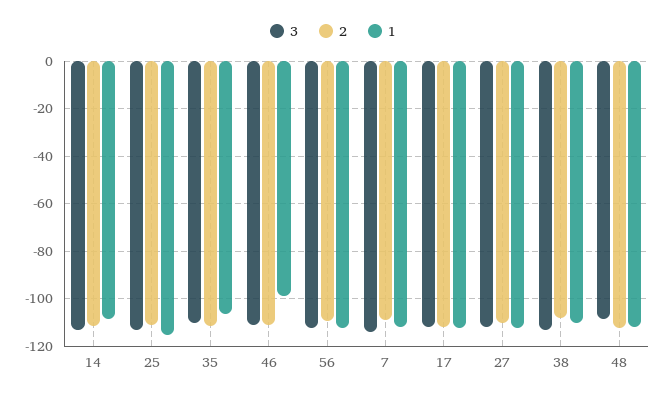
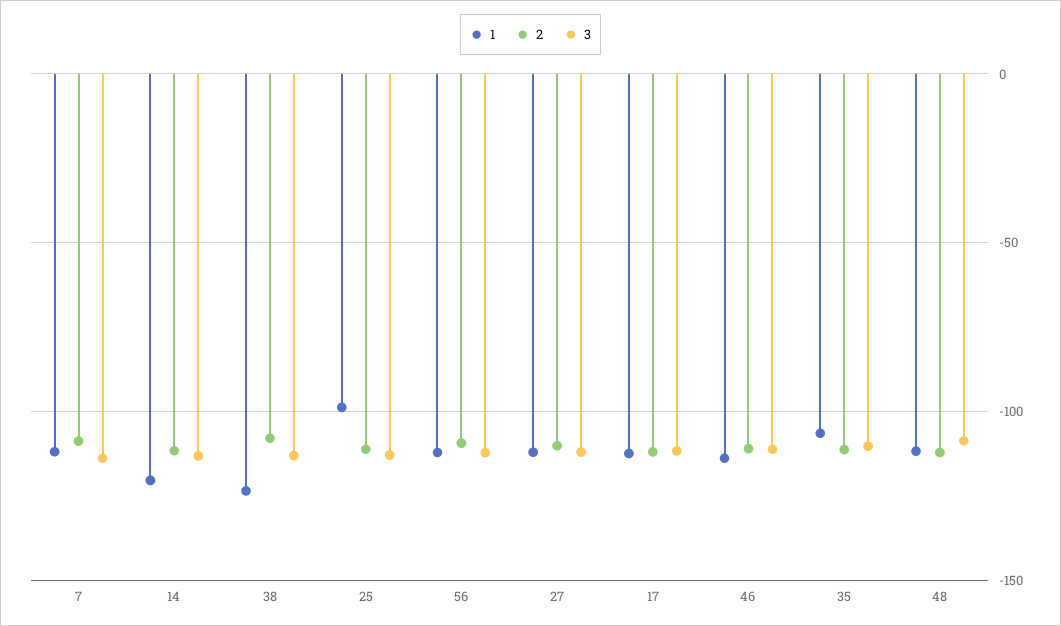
  {
    "3": {
      "14": -115,
      "25": -115,
      "35": -110,
      "46": -110,
      "56": -110,
      "7": -115,
      "17": -110,
      "27": -110,
      "38": -115,
      "48": -110
    },
    "2": {
      "14": -110,
      "25": -110,
      "35": -110,
      "46": -110,
      "56": -110,
      "7": -110,
      "17": -110,
      "27": -110,
      "38": -110,
      "48": -110
    },
    "1": {
-     "14": -110,
+     "14": -120,
-     "25": -115,
+     "25": -100,
      "35": -105,
-     "46": -100,
+     "46": -115,
      "56": -110,
      "7": -110,
      "17": -110,
      "27": -110,
-     "38": -110,
+     "38": -125,
      "48": -110
    }
  }

